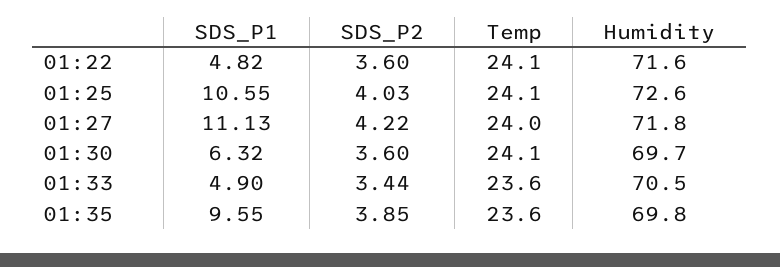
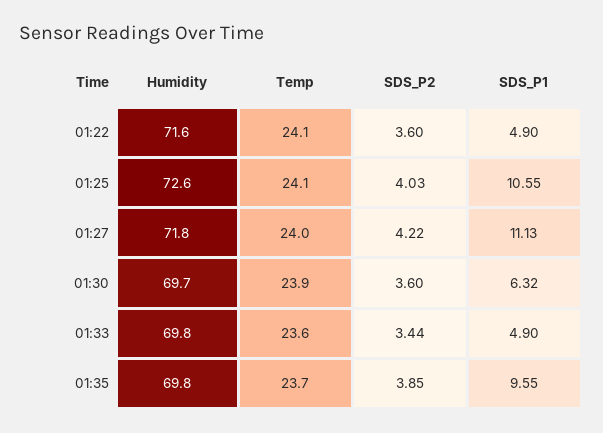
  {
    "SDS_P1": {
-     "01:22": 4.82,
+     "01:22": 4.9,
      "01:25": 10.55,
      "01:27": 11.13,
      "01:30": 6.32,
      "01:33": 4.9,
      "01:35": 9.55
    },
    "SDS_P2": {
      "01:22": 3.6,
      "01:25": 4.03,
      "01:27": 4.22,
      "01:30": 3.6,
      "01:33": 3.44,
      "01:35": 3.85
    },
    "Temp": {
      "01:22": 24.1,
      "01:25": 24.1,
      "01:27": 24,
-     "01:30": 24.1,
+     "01:30": 23.9,
      "01:33": 23.6,
-     "01:35": 23.6
+     "01:35": 23.7
    },
    "Humidity": {
      "01:22": 71.6,
      "01:25": 72.6,
      "01:27": 71.8,
      "01:30": 69.7,
-     "01:33": 70.5,
+     "01:33": 69.8,
      "01:35": 69.8
    }
  }

